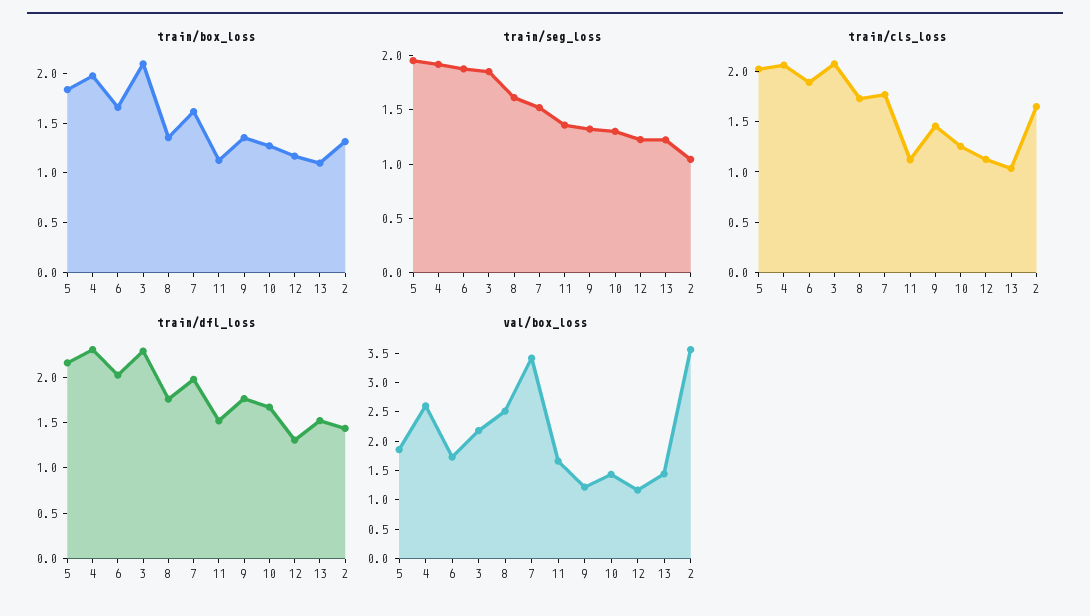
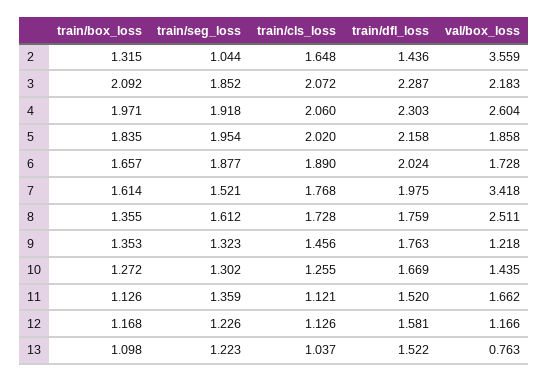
  {
    "train/box_loss": {
      "5": 1.835,
      "4": 1.971,
      "6": 1.657,
      "3": 2.092,
      "8": 1.355,
      "7": 1.614,
      "11": 1.126,
      "9": 1.353,
      "10": 1.272,
      "12": 1.168,
      "13": 1.098,
      "2": 1.315
    },
    "train/seg_loss": {
      "5": 1.954,
      "4": 1.918,
      "6": 1.877,
      "3": 1.852,
      "8": 1.612,
      "7": 1.521,
      "11": 1.359,
      "9": 1.323,
      "10": 1.302,
      "12": 1.226,
      "13": 1.223,
      "2": 1.044
    },
    "train/cls_loss": {
      "5": 2.02,
      "4": 2.06,
      "6": 1.89,
      "3": 2.072,
      "8": 1.728,
      "7": 1.768,
      "11": 1.121,
      "9": 1.456,
      "10": 1.255,
      "12": 1.126,
      "13": 1.037,
      "2": 1.648
    },
    "train/dfl_loss": {
      "5": 2.158,
      "4": 2.303,
      "6": 2.024,
      "3": 2.287,
      "8": 1.759,
      "7": 1.975,
      "11": 1.52,
      "9": 1.763,
      "10": 1.669,
-     "12": 1.3,
+     "12": 1.581,
      "13": 1.522,
      "2": 1.436
    },
    "val/box_loss": {
      "5": 1.858,
      "4": 2.604,
      "6": 1.728,
      "3": 2.183,
      "8": 2.511,
      "7": 3.418,
      "11": 1.662,
      "9": 1.218,
      "10": 1.435,
      "12": 1.166,
-     "13": 1.5,
+     "13": 0.763,
      "2": 3.559
    }
  }

